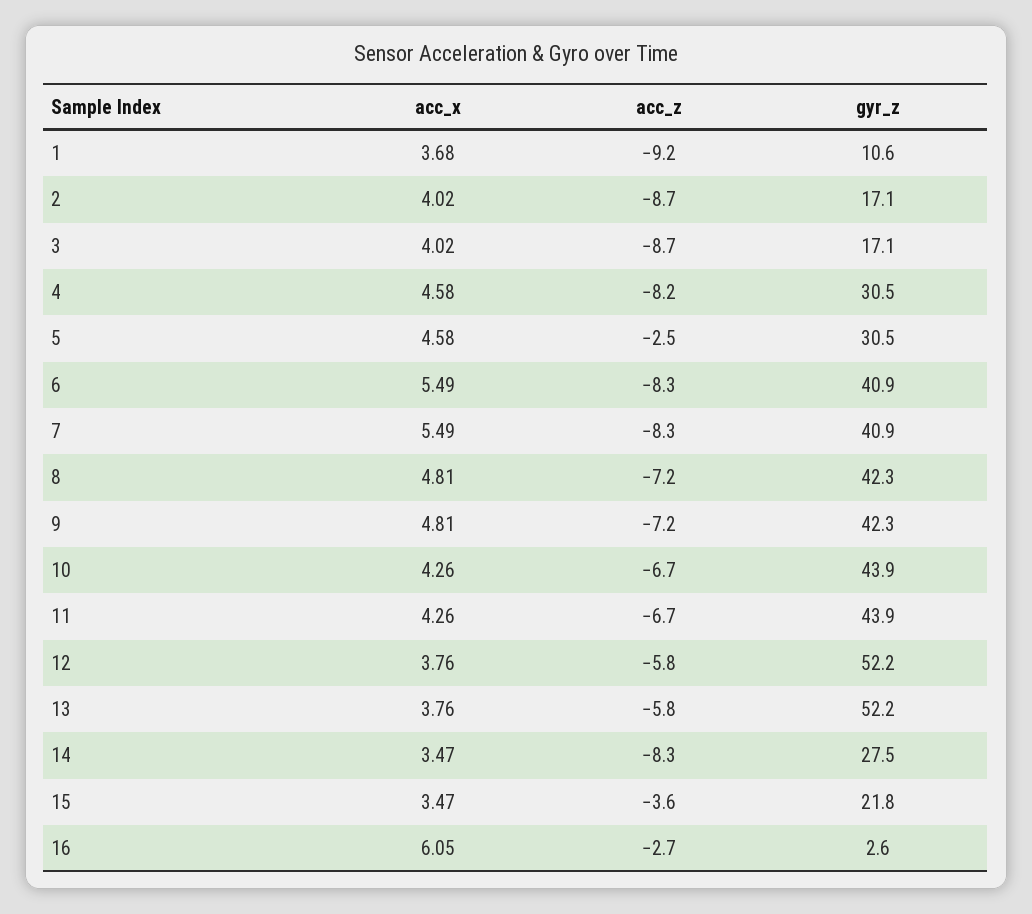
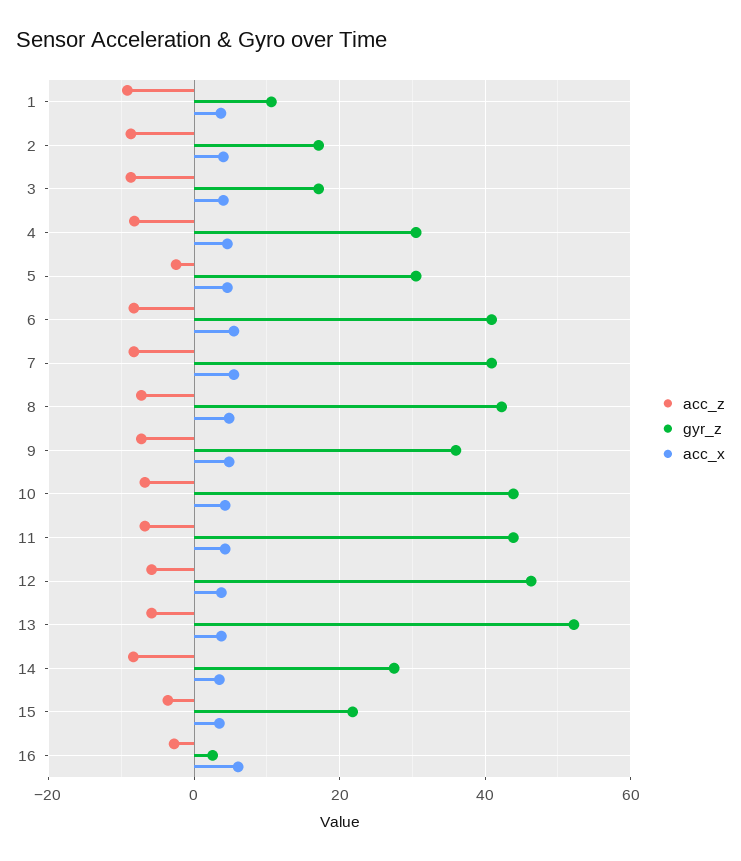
  {
    "acc_x": {
      "1": 3.68,
      "2": 4.02,
      "3": 4.02,
      "4": 4.58,
      "5": 4.58,
      "6": 5.49,
      "7": 5.49,
      "8": 4.81,
      "9": 4.81,
      "10": 4.26,
      "11": 4.26,
      "12": 3.76,
      "13": 3.76,
      "14": 3.47,
      "15": 3.47,
      "16": 6.05
    },
    "acc_z": {
      "1": -9.2,
      "2": -8.7,
      "3": -8.7,
      "4": -8.2,
      "5": -2.5,
      "6": -8.3,
      "7": -8.3,
      "8": -7.2,
      "9": -7.2,
      "10": -6.7,
      "11": -6.7,
      "12": -5.8,
      "13": -5.8,
      "14": -8.3,
      "15": -3.6,
      "16": -2.7
    },
    "gyr_z": {
      "1": 10.6,
      "2": 17.1,
      "3": 17.1,
      "4": 30.5,
      "5": 30.5,
      "6": 40.9,
      "7": 40.9,
      "8": 42.3,
-     "9": 42.3,
+     "9": 36,
      "10": 43.9,
      "11": 43.9,
-     "12": 52.2,
+     "12": 46,
      "13": 52.2,
      "14": 27.5,
      "15": 21.8,
      "16": 2.6
    }
  }

